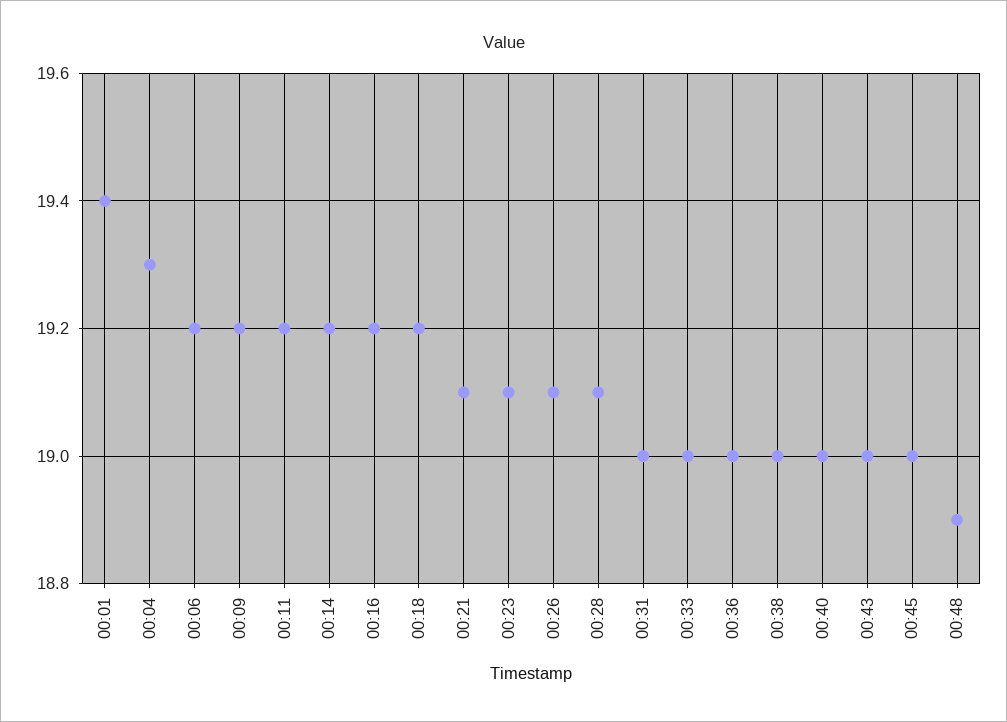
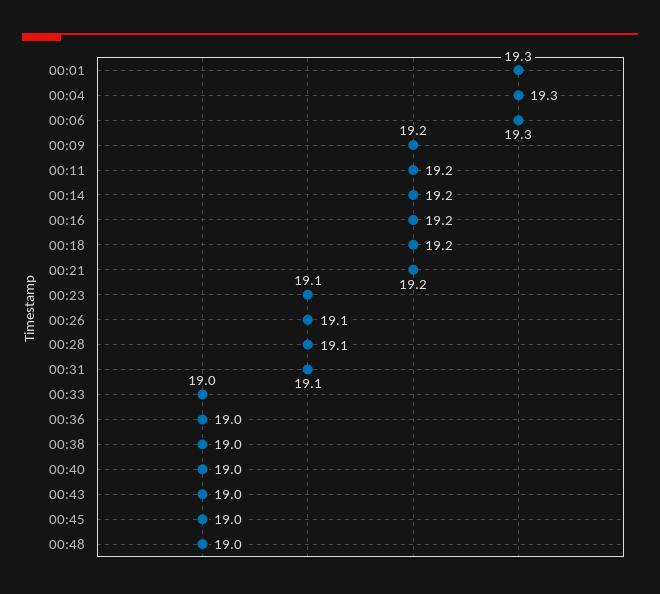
  {
-   "00:01": 19.4,
+   "00:01": 19.3,
    "00:04": 19.3,
-   "00:06": 19.2,
+   "00:06": 19.3,
    "00:09": 19.2,
    "00:11": 19.2,
    "00:14": 19.2,
    "00:16": 19.2,
    "00:18": 19.2,
-   "00:21": 19.1,
+   "00:21": 19.2,
    "00:23": 19.1,
    "00:26": 19.1,
    "00:28": 19.1,
-   "00:31": 19,
+   "00:31": 19.1,
    "00:33": 19,
    "00:36": 19,
    "00:38": 19,
    "00:40": 19,
    "00:43": 19,
    "00:45": 19,
-   "00:48": 18.9
+   "00:48": 19
  }

